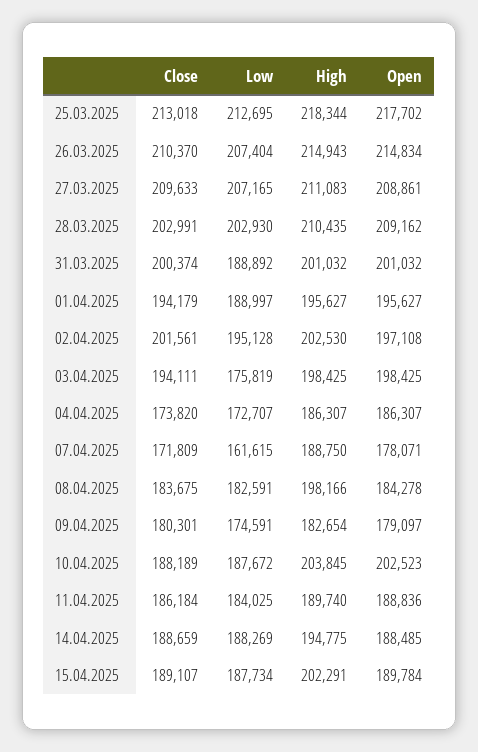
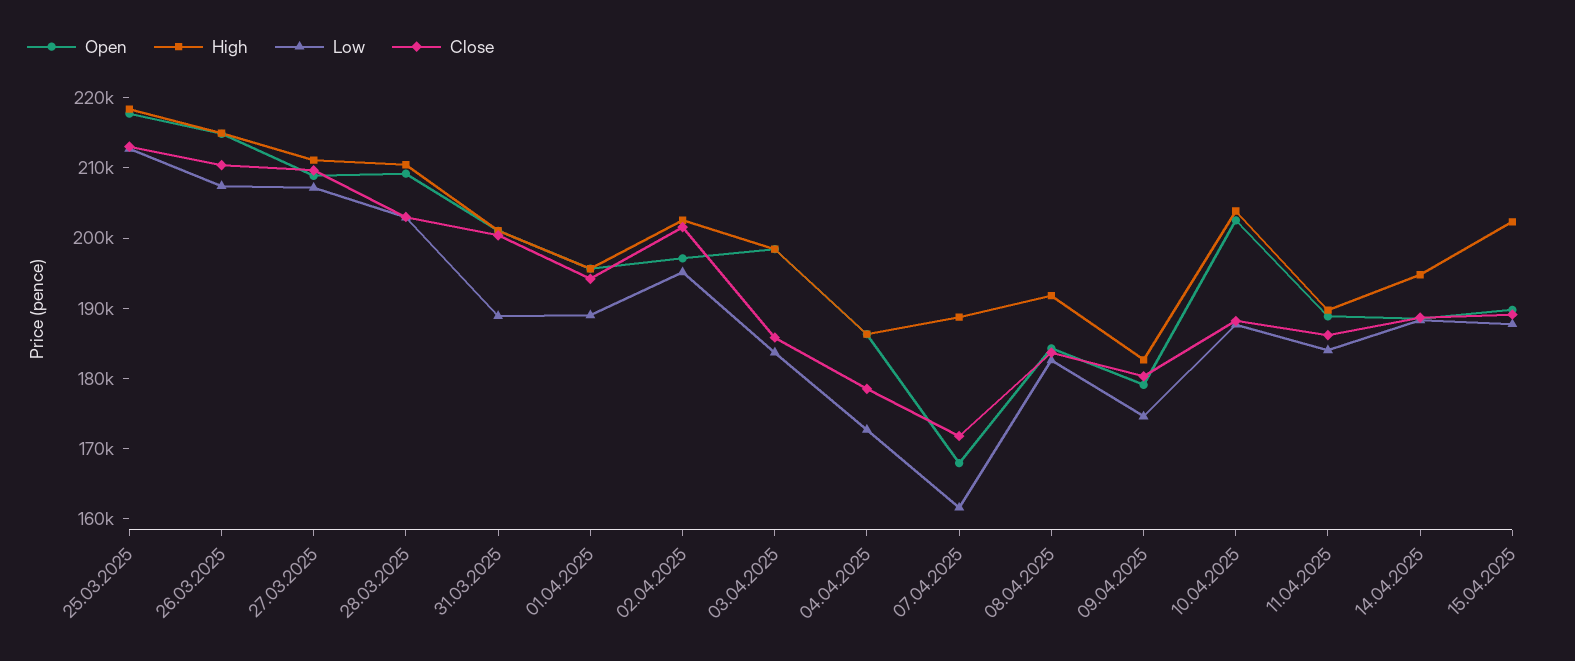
  {
    "Close": {
      "25.03.2025": 213018,
      "26.03.2025": 210370,
      "27.03.2025": 209633,
      "28.03.2025": 202991,
      "31.03.2025": 200374,
      "01.04.2025": 194179,
      "02.04.2025": 201561,
-     "03.04.2025": 194111,
+     "03.04.2025": 186000,
-     "04.04.2025": 173820,
+     "04.04.2025": 178000,
      "07.04.2025": 171809,
      "08.04.2025": 183675,
      "09.04.2025": 180301,
      "10.04.2025": 188189,
      "11.04.2025": 186184,
      "14.04.2025": 188659,
      "15.04.2025": 189107
    },
    "Low": {
      "25.03.2025": 212695,
      "26.03.2025": 207404,
      "27.03.2025": 207165,
      "28.03.2025": 202930,
      "31.03.2025": 188892,
      "01.04.2025": 188997,
      "02.04.2025": 195128,
-     "03.04.2025": 175819,
+     "03.04.2025": 184000,
      "04.04.2025": 172707,
      "07.04.2025": 161615,
      "08.04.2025": 182591,
      "09.04.2025": 174591,
      "10.04.2025": 187672,
      "11.04.2025": 184025,
      "14.04.2025": 188269,
      "15.04.2025": 187734
    },
    "High": {
      "25.03.2025": 218344,
      "26.03.2025": 214943,
      "27.03.2025": 211083,
      "28.03.2025": 210435,
      "31.03.2025": 201032,
      "01.04.2025": 195627,
      "02.04.2025": 202530,
      "03.04.2025": 198425,
      "04.04.2025": 186307,
      "07.04.2025": 188750,
-     "08.04.2025": 198166,
+     "08.04.2025": 192000,
      "09.04.2025": 182654,
      "10.04.2025": 203845,
      "11.04.2025": 189740,
      "14.04.2025": 194775,
      "15.04.2025": 202291
    },
    "Open": {
      "25.03.2025": 217702,
      "26.03.2025": 214834,
      "27.03.2025": 208861,
      "28.03.2025": 209162,
      "31.03.2025": 201032,
      "01.04.2025": 195627,
      "02.04.2025": 197108,
      "03.04.2025": 198425,
      "04.04.2025": 186307,
-     "07.04.2025": 178071,
+     "07.04.2025": 168000,
      "08.04.2025": 184278,
      "09.04.2025": 179097,
      "10.04.2025": 202523,
      "11.04.2025": 188836,
      "14.04.2025": 188485,
      "15.04.2025": 189784
    }
  }

